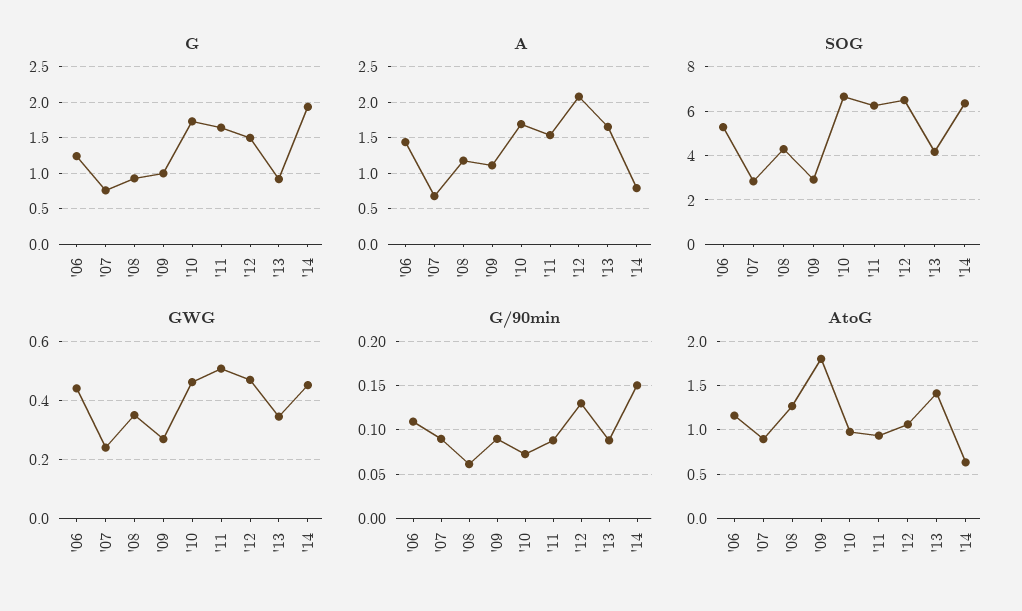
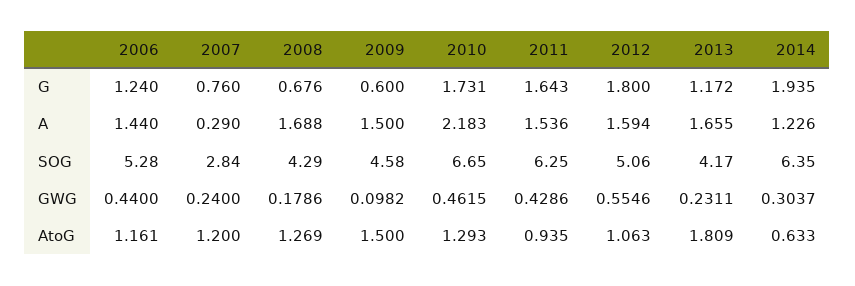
  {
    "G": {
      "'06": 1.24,
      "'07": 0.76,
-     "'08": 0.9,
+     "'08": 0.676,
-     "'09": 1,
+     "'09": 0.6,
      "'10": 1.731,
      "'11": 1.643,
-     "'12": 1.5,
+     "'12": 1.8,
-     "'13": 0.9,
+     "'13": 1.172,
      "'14": 1.935
    },
    "A": {
      "'06": 1.44,
-     "'07": 0.7,
+     "'07": 0.29,
-     "'08": 1.2,
+     "'08": 1.688,
-     "'09": 1.1,
+     "'09": 1.5,
-     "'10": 1.7,
+     "'10": 2.183,
      "'11": 1.536,
-     "'12": 2.1,
+     "'12": 1.594,
      "'13": 1.655,
-     "'14": 0.8
+     "'14": 1.226
    },
    "SOG": {
      "'06": 5.28,
      "'07": 2.84,
      "'08": 4.29,
-     "'09": 3,
+     "'09": 4.58,
      "'10": 6.65,
      "'11": 6.25,
-     "'12": 6.5,
+     "'12": 5.06,
      "'13": 4.17,
      "'14": 6.35
    },
    "GWG": {
      "'06": 0.44,
      "'07": 0.24,
-     "'08": 0.35,
+     "'08": 0.1786,
-     "'09": 0.275,
+     "'09": 0.0982,
      "'10": 0.4615,
-     "'11": 0.5,
+     "'11": 0.4286,
-     "'12": 0.475,
+     "'12": 0.5546,
-     "'13": 0.35,
+     "'13": 0.2311,
-     "'14": 0.45
+     "'14": 0.3037
    },
-   "G/90min": {
-     "'06": 0.11,
-     "'07": 0.09,
-     "'08": 0.06,
-     "'09": 0.09,
-     "'10": 0.07,
-     "'11": 0.09,
-     "'12": 0.13,
-     "'13": 0.09,
-     "'14": 0.15
-   },
    "AtoG": {
      "'06": 1.161,
-     "'07": 0.9,
+     "'07": 1.2,
      "'08": 1.269,
-     "'09": 1.8,
+     "'09": 1.5,
-     "'10": 1,
+     "'10": 1.293,
      "'11": 0.935,
      "'12": 1.063,
-     "'13": 1.4,
+     "'13": 1.809,
      "'14": 0.633
    }
  }

